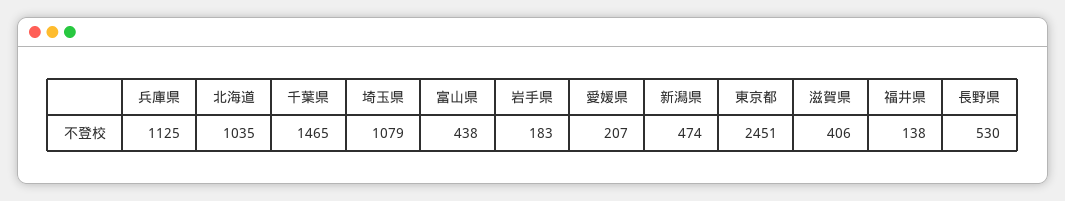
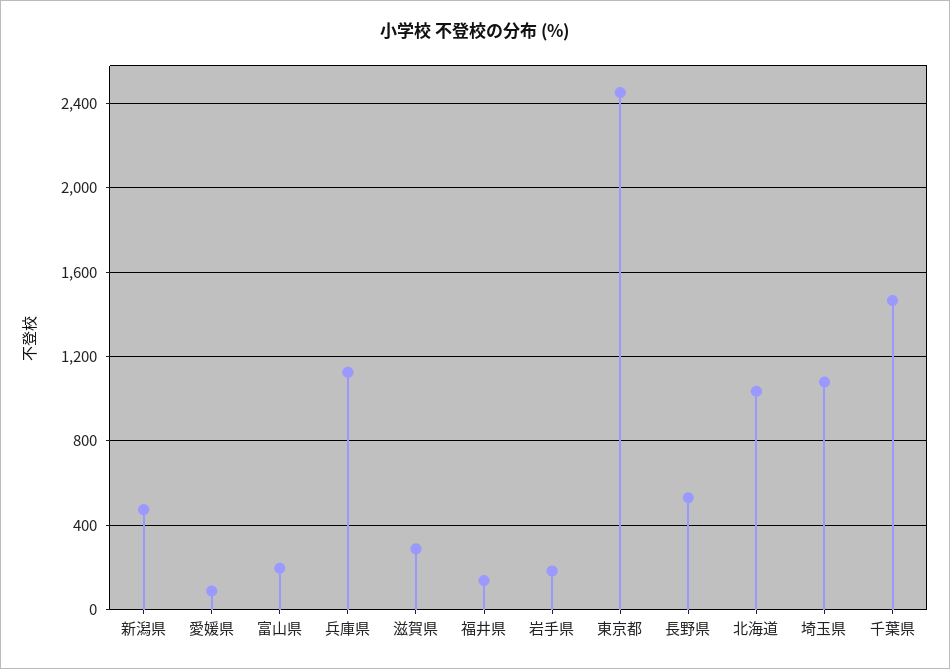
  {
    "兵庫県": 1125,
    "北海道": 1035,
    "千葉県": 1465,
    "埼玉県": 1079,
-   "富山県": 438,
+   "富山県": 200,
    "岩手県": 183,
-   "愛媛県": 207,
+   "愛媛県": 100,
    "新潟県": 474,
    "東京都": 2451,
-   "滋賀県": 406,
+   "滋賀県": 300,
    "福井県": 138,
    "長野県": 530
  }

